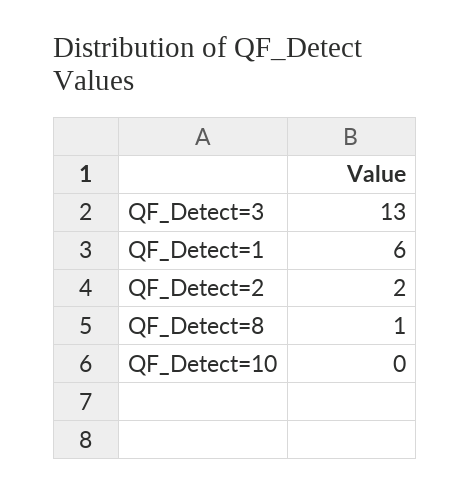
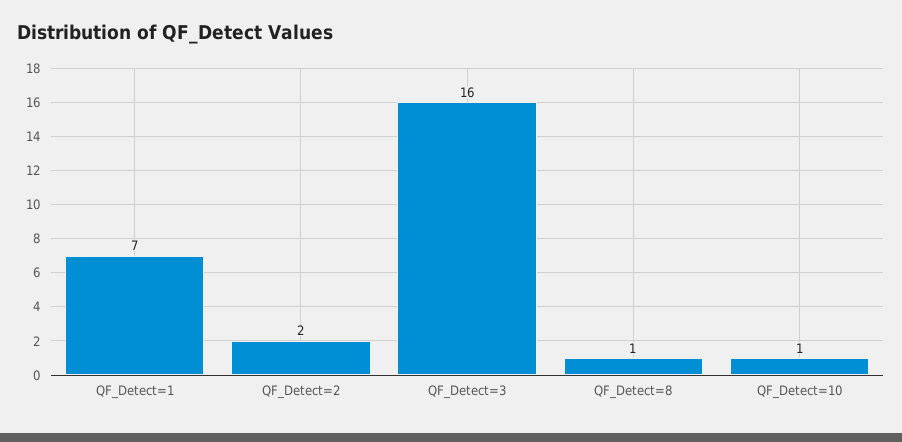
  {
-   "QF_Detect=3": 13,
+   "QF_Detect=3": 16,
-   "QF_Detect=1": 6,
+   "QF_Detect=1": 7,
    "QF_Detect=2": 2,
    "QF_Detect=8": 1,
-   "QF_Detect=10": 0
+   "QF_Detect=10": 1
  }

